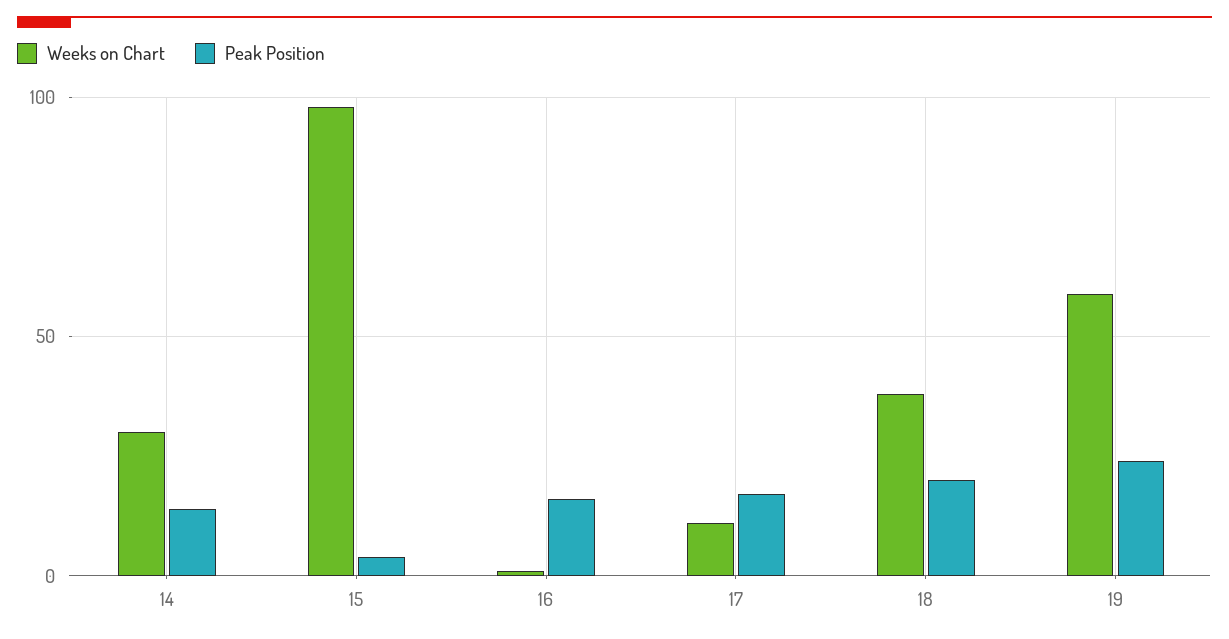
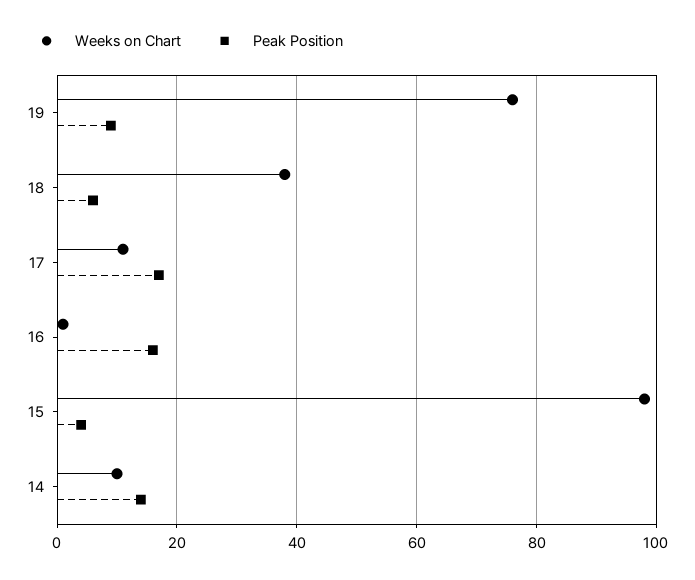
  {
    "Weeks on Chart": {
-     "14": 30,
+     "14": 10,
      "15": 100,
      "16": 0,
      "17": 10,
      "18": 40,
-     "19": 60
+     "19": 75
    },
    "Peak Position": {
      "14": 15,
      "15": 5,
      "16": 15,
      "17": 15,
-     "18": 20,
+     "18": 5,
-     "19": 25
+     "19": 10
    }
  }

